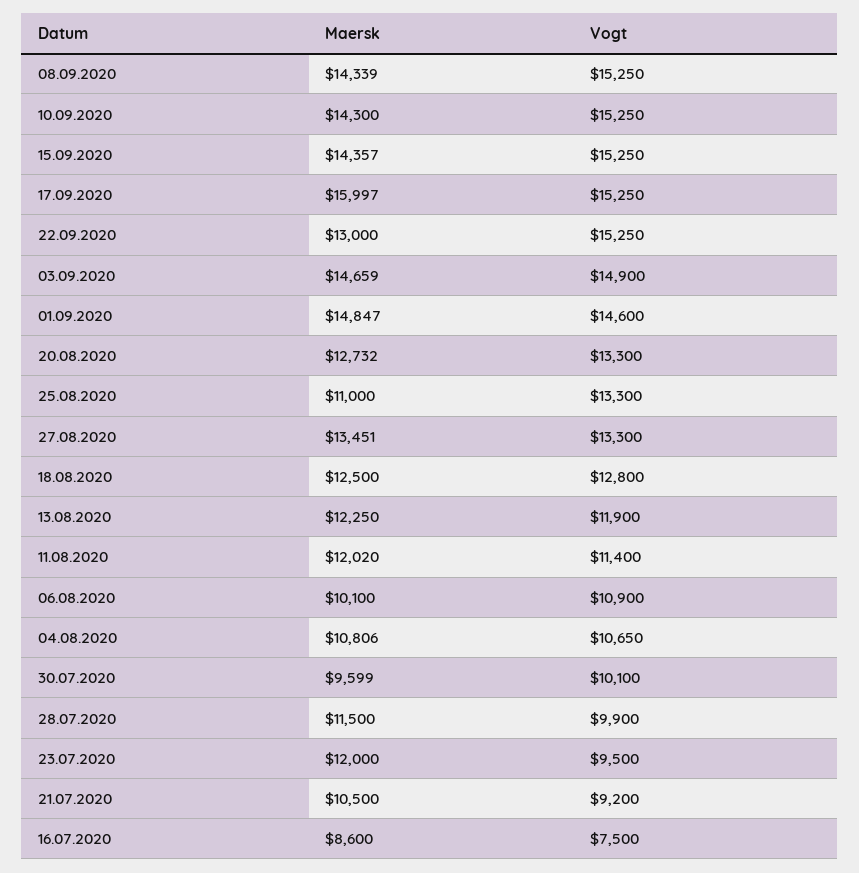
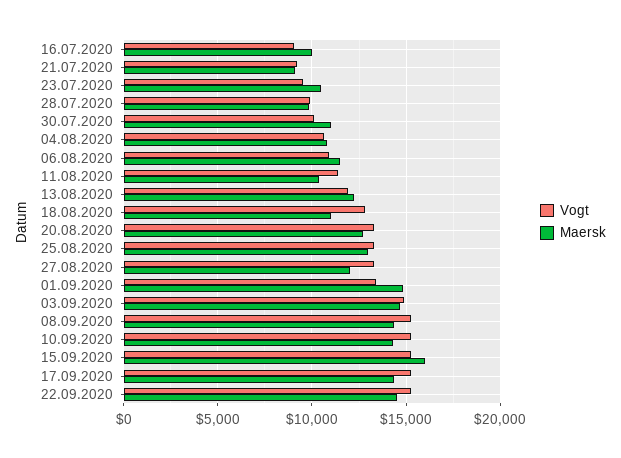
  {
    "Maersk": {
      "08.09.2020": 14339,
      "10.09.2020": 14300,
-     "15.09.2020": 14357,
+     "15.09.2020": 16000,
-     "17.09.2020": 15997,
+     "17.09.2020": 14500,
-     "22.09.2020": 13000,
+     "22.09.2020": 14500,
      "03.09.2020": 14659,
      "01.09.2020": 14847,
      "20.08.2020": 12732,
-     "25.08.2020": 11000,
+     "25.08.2020": 13000,
-     "27.08.2020": 13451,
+     "27.08.2020": 12000,
-     "18.08.2020": 12500,
+     "18.08.2020": 11000,
      "13.08.2020": 12250,
-     "11.08.2020": 12020,
+     "11.08.2020": 10500,
-     "06.08.2020": 10100,
+     "06.08.2020": 11500,
      "04.08.2020": 10806,
-     "30.07.2020": 9599,
+     "30.07.2020": 11000,
-     "28.07.2020": 11500,
+     "28.07.2020": 10000,
-     "23.07.2020": 12000,
+     "23.07.2020": 10500,
-     "21.07.2020": 10500,
+     "21.07.2020": 9000,
-     "16.07.2020": 8600
+     "16.07.2020": 10000
    },
    "Vogt": {
      "08.09.2020": 15250,
      "10.09.2020": 15250,
      "15.09.2020": 15250,
      "17.09.2020": 15250,
      "22.09.2020": 15250,
      "03.09.2020": 14900,
-     "01.09.2020": 14600,
+     "01.09.2020": 13500,
      "20.08.2020": 13300,
      "25.08.2020": 13300,
      "27.08.2020": 13300,
      "18.08.2020": 12800,
      "13.08.2020": 11900,
      "11.08.2020": 11400,
      "06.08.2020": 10900,
      "04.08.2020": 10650,
      "30.07.2020": 10100,
      "28.07.2020": 9900,
      "23.07.2020": 9500,
      "21.07.2020": 9200,
-     "16.07.2020": 7500
+     "16.07.2020": 9000
    }
  }

